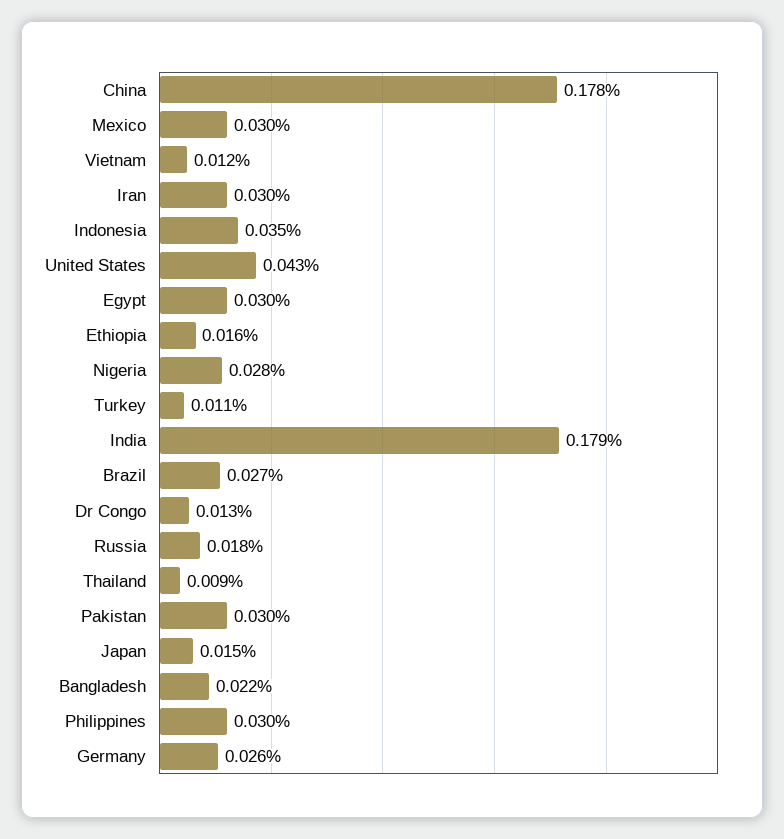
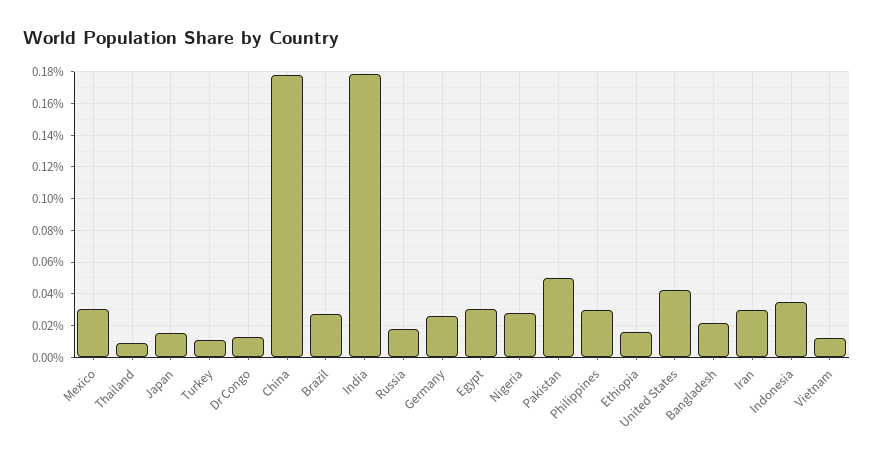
  {
    "China": 0.178,
    "Mexico": 0.03,
    "Vietnam": 0.012,
    "Iran": 0.03,
    "Indonesia": 0.035,
    "United States": 0.043,
    "Egypt": 0.03,
    "Ethiopia": 0.016,
    "Nigeria": 0.028,
    "Turkey": 0.011,
    "India": 0.179,
    "Brazil": 0.027,
    "Dr Congo": 0.013,
    "Russia": 0.018,
    "Thailand": 0.009,
-   "Pakistan": 0.03,
+   "Pakistan": 0.05,
    "Japan": 0.015,
    "Bangladesh": 0.022,
    "Philippines": 0.03,
    "Germany": 0.026
  }

